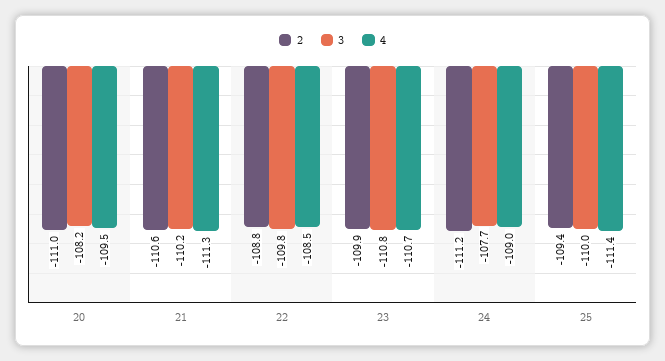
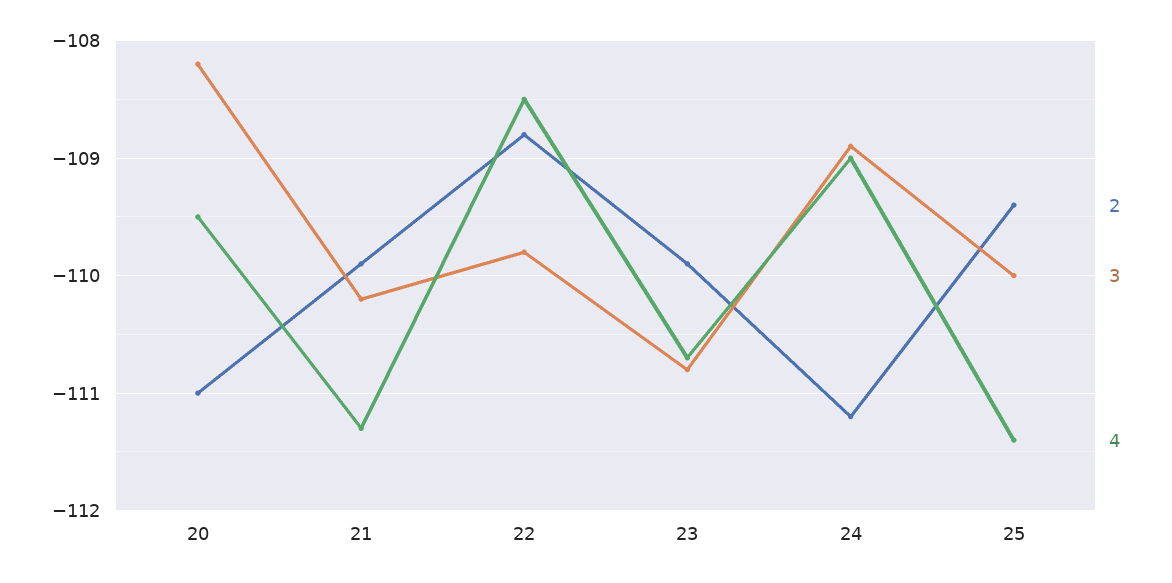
  {
    "2": {
      "20": -111,
-     "21": -110.6,
+     "21": -109.9,
      "22": -108.8,
      "23": -109.9,
      "24": -111.2,
      "25": -109.4
    },
    "3": {
      "20": -108.2,
      "21": -110.2,
      "22": -109.8,
      "23": -110.8,
-     "24": -107.7,
+     "24": -108.9,
      "25": -110
    },
    "4": {
      "20": -109.5,
      "21": -111.3,
      "22": -108.5,
      "23": -110.7,
      "24": -109,
      "25": -111.4
    }
  }

